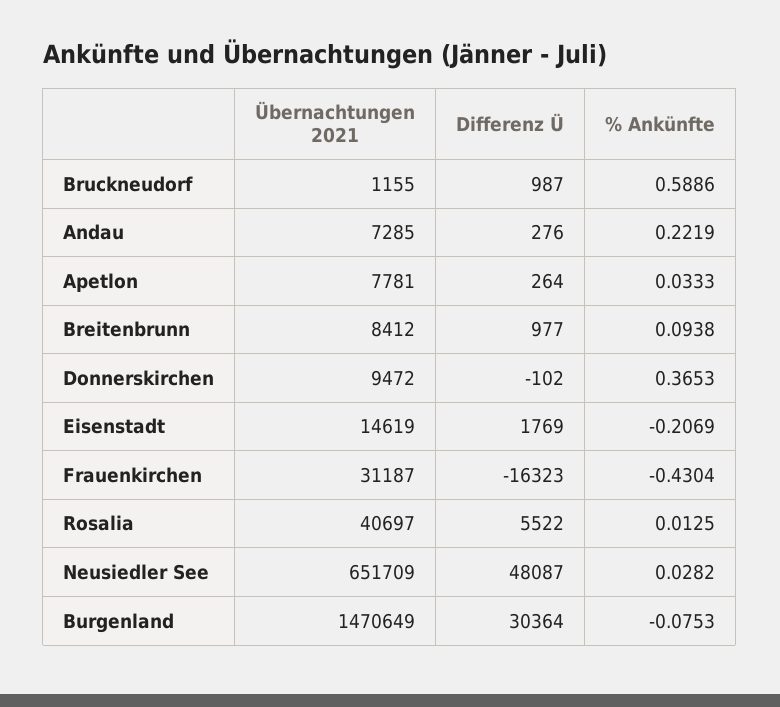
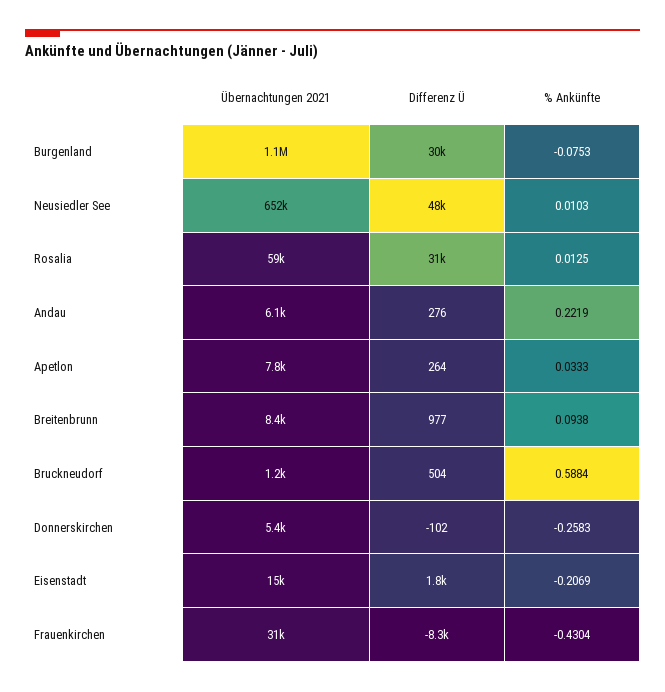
  {
    "Übernachtungen 2021": {
      "Bruckneudorf": 1155,
-     "Andau": 7285,
+     "Andau": 6100,
      "Apetlon": 7781,
      "Breitenbrunn": 8412,
-     "Donnerskirchen": 9472,
+     "Donnerskirchen": 5400,
      "Eisenstadt": 14619,
      "Frauenkirchen": 31187,
-     "Rosalia": 40697,
+     "Rosalia": 59000,
      "Neusiedler See": 651709,
-     "Burgenland": 1470649
+     "Burgenland": 1100000
    },
    "Differenz Ü": {
-     "Bruckneudorf": 987,
+     "Bruckneudorf": 504,
      "Andau": 276,
      "Apetlon": 264,
      "Breitenbrunn": 977,
      "Donnerskirchen": -102,
      "Eisenstadt": 1769,
-     "Frauenkirchen": -16323,
+     "Frauenkirchen": -8300,
-     "Rosalia": 5522,
+     "Rosalia": 31000,
      "Neusiedler See": 48087,
      "Burgenland": 30364
    },
    "% Ankünfte": {
-     "Bruckneudorf": 0.5886,
+     "Bruckneudorf": 0.5884,
      "Andau": 0.2219,
      "Apetlon": 0.0333,
      "Breitenbrunn": 0.0938,
-     "Donnerskirchen": 0.3653,
+     "Donnerskirchen": -0.2583,
      "Eisenstadt": -0.2069,
      "Frauenkirchen": -0.4304,
      "Rosalia": 0.0125,
-     "Neusiedler See": 0.0282,
+     "Neusiedler See": 0.0103,
      "Burgenland": -0.0753
    }
  }

